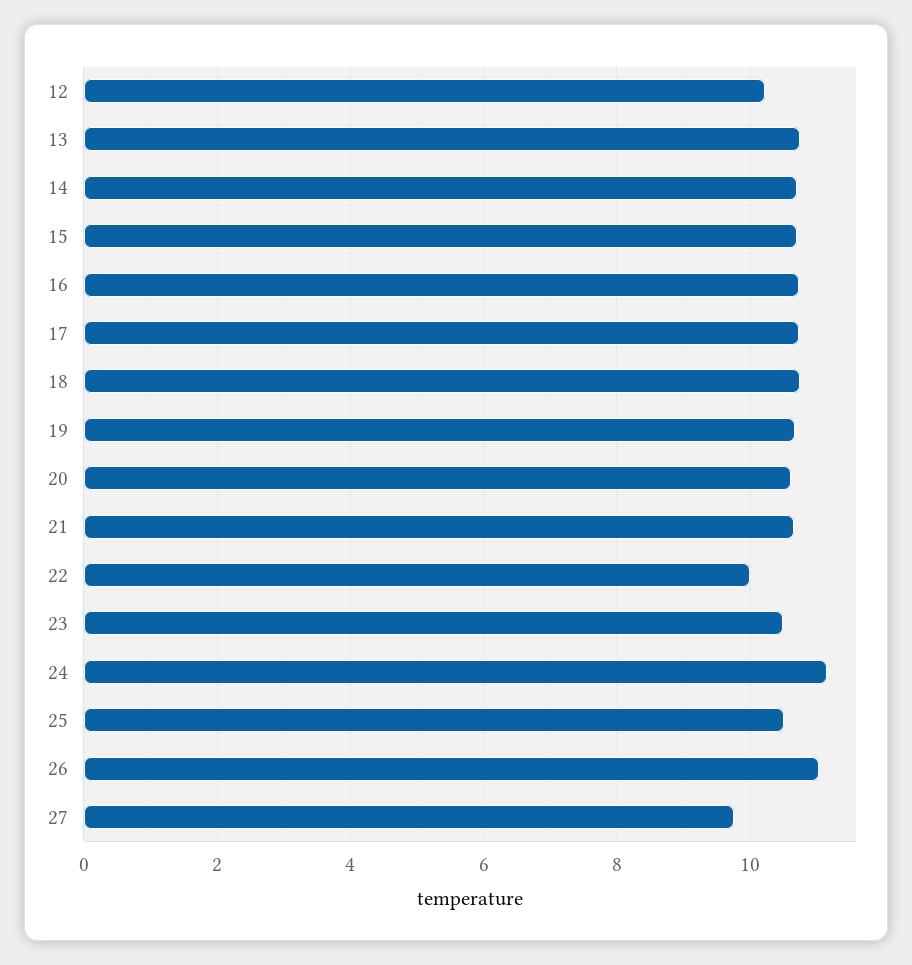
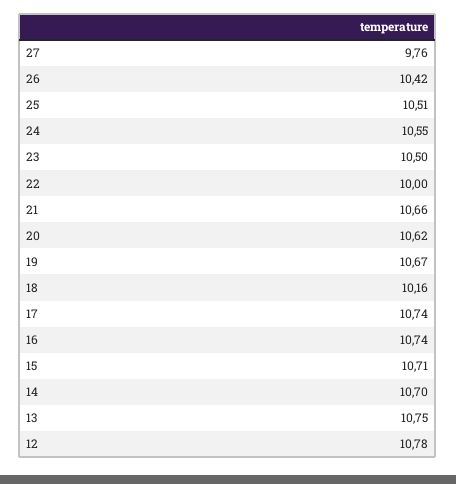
  {
-   "12": 10.2,
+   "12": 10.78,
    "13": 10.75,
    "14": 10.7,
    "15": 10.71,
    "16": 10.74,
    "17": 10.74,
-   "18": 10.8,
+   "18": 10.16,
    "19": 10.67,
    "20": 10.62,
    "21": 10.66,
    "22": 10,
    "23": 10.5,
-   "24": 11.2,
+   "24": 10.55,
    "25": 10.51,
-   "26": 11,
+   "26": 10.42,
    "27": 9.76
  }

